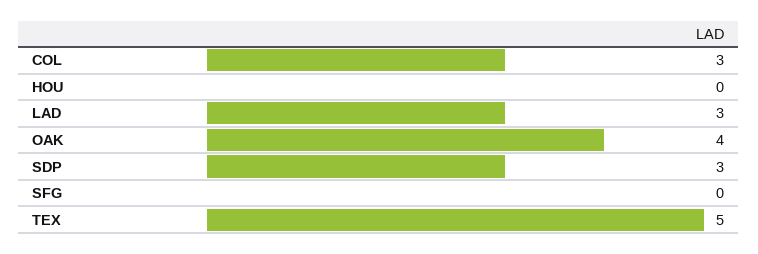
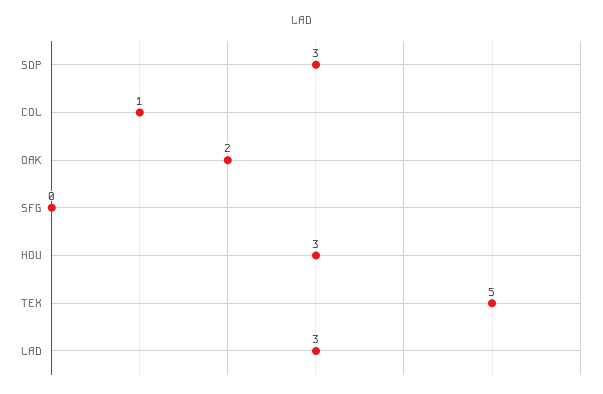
  {
-   "COL": 3,
+   "COL": 1,
-   "HOU": 0,
+   "HOU": 3,
    "LAD": 3,
-   "OAK": 4,
+   "OAK": 2,
    "SDP": 3,
    "SFG": 0,
    "TEX": 5
  }

